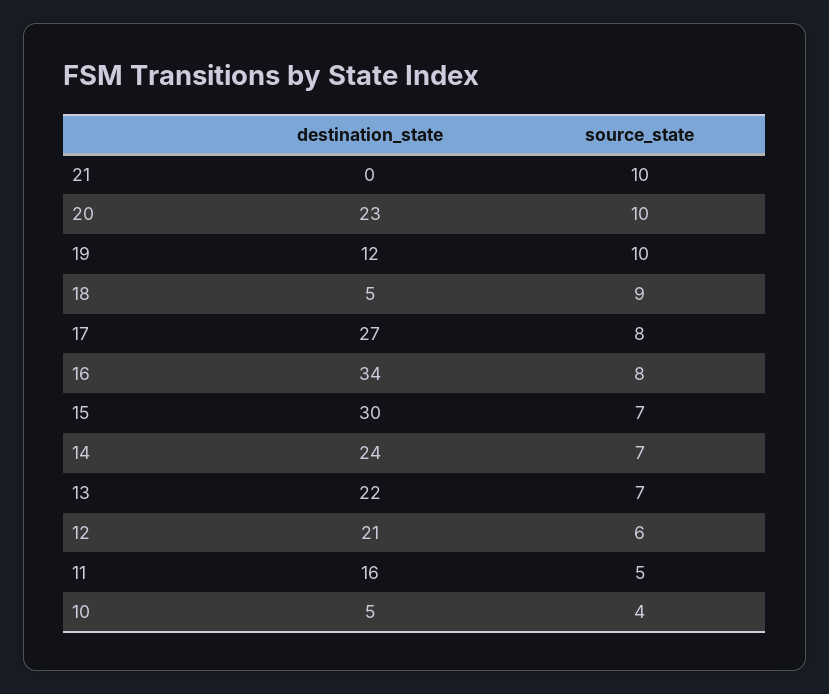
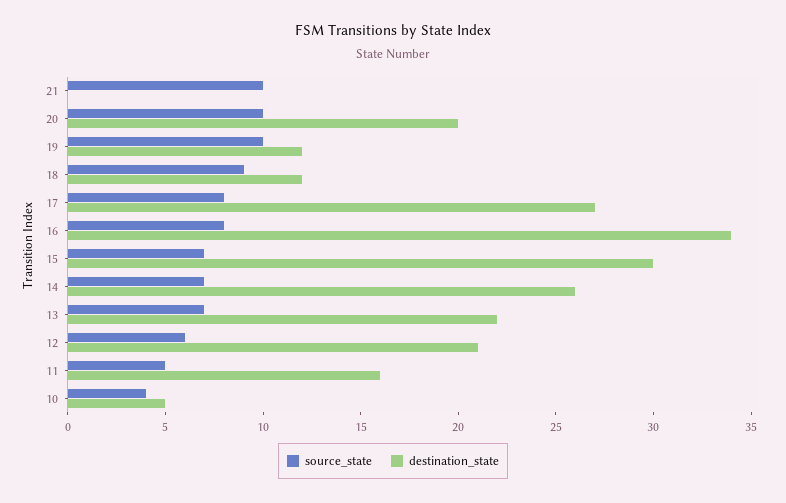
  {
    "destination_state": {
      "21": 0,
-     "20": 23,
+     "20": 20,
      "19": 12,
-     "18": 5,
+     "18": 12,
      "17": 27,
      "16": 34,
      "15": 30,
-     "14": 24,
+     "14": 26,
      "13": 22,
      "12": 21,
      "11": 16,
      "10": 5
    },
    "source_state": {
      "21": 10,
      "20": 10,
      "19": 10,
      "18": 9,
      "17": 8,
      "16": 8,
      "15": 7,
      "14": 7,
      "13": 7,
      "12": 6,
      "11": 5,
      "10": 4
    }
  }

